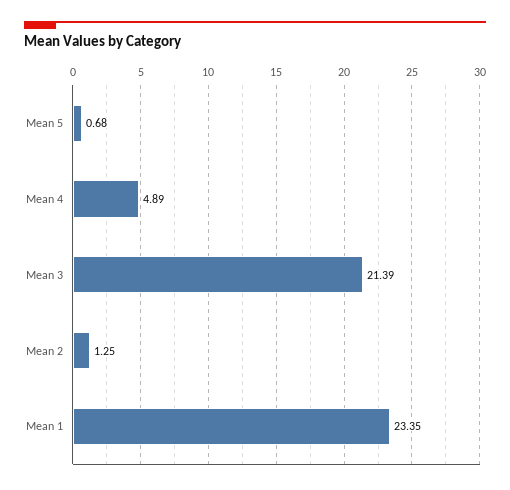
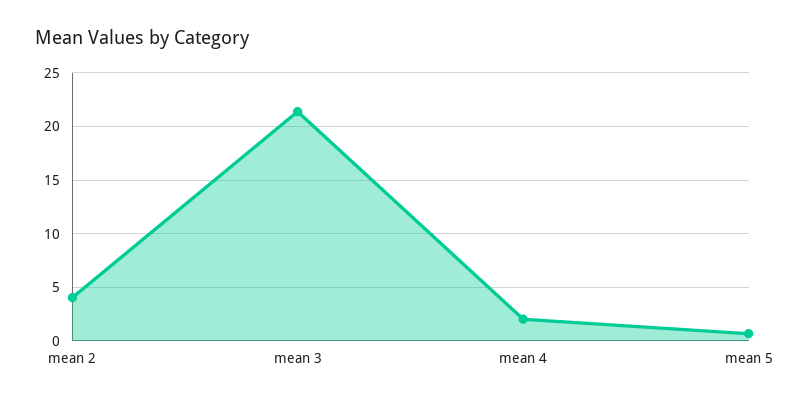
  {
    "Mean 5": 0.68,
-   "Mean 4": 4.89,
+   "Mean 4": 2,
    "Mean 3": 21.39,
-   "Mean 2": 1.25,
+   "Mean 2": 4
-   "Mean 1": 23.35
  }

